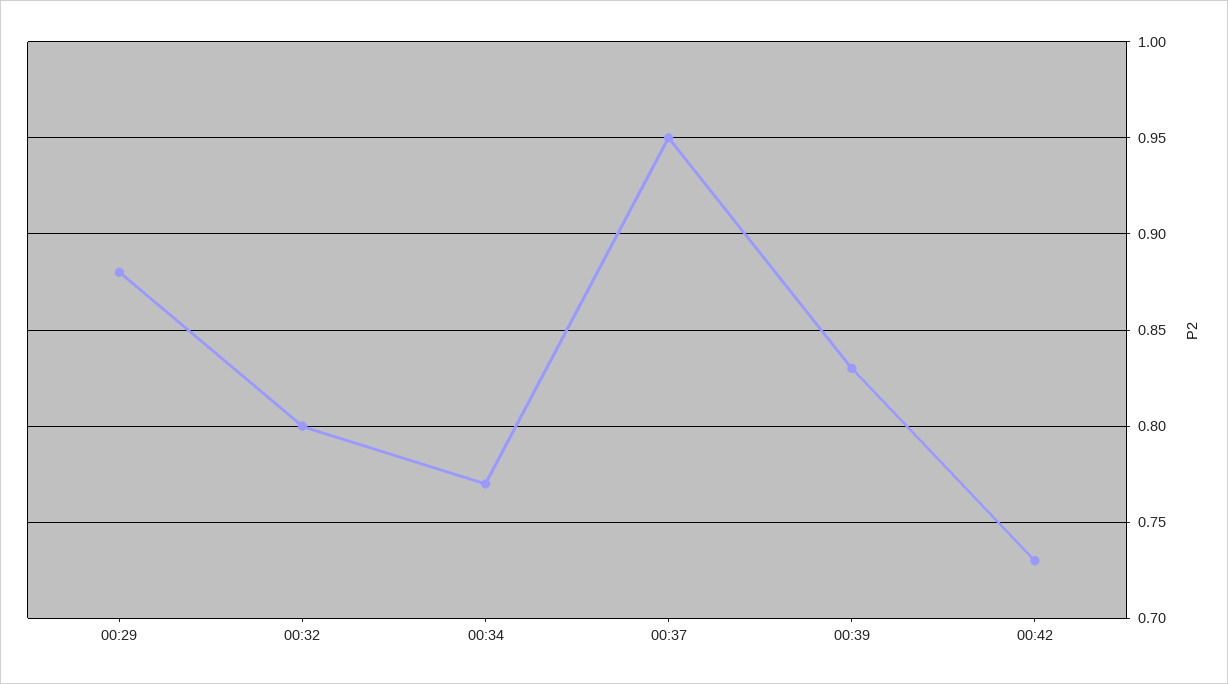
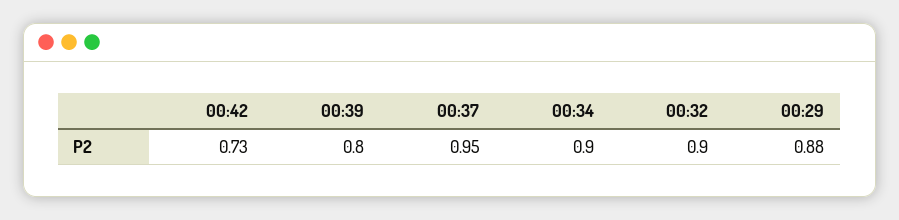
  {
    "00:29": 0.88,
-   "00:32": 0.8,
+   "00:32": 0.9,
-   "00:34": 0.77,
+   "00:34": 0.9,
    "00:37": 0.95,
-   "00:39": 0.83,
+   "00:39": 0.8,
    "00:42": 0.73
  }

